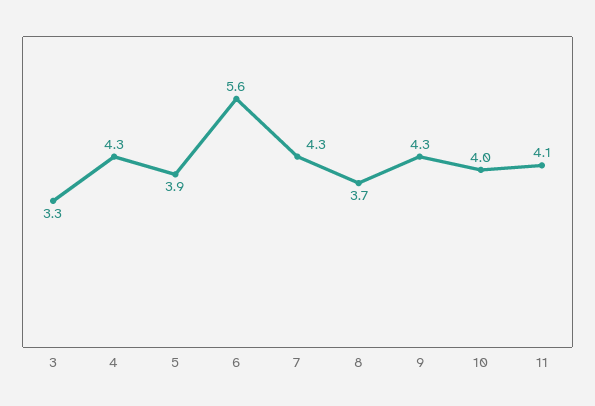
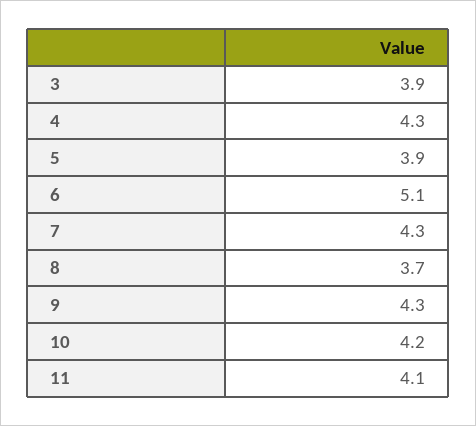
  {
-   "3": 3.3,
+   "3": 3.9,
    "4": 4.3,
    "5": 3.9,
-   "6": 5.6,
+   "6": 5.1,
    "7": 4.3,
    "8": 3.7,
    "9": 4.3,
-   "10": 4,
+   "10": 4.2,
    "11": 4.1
  }

